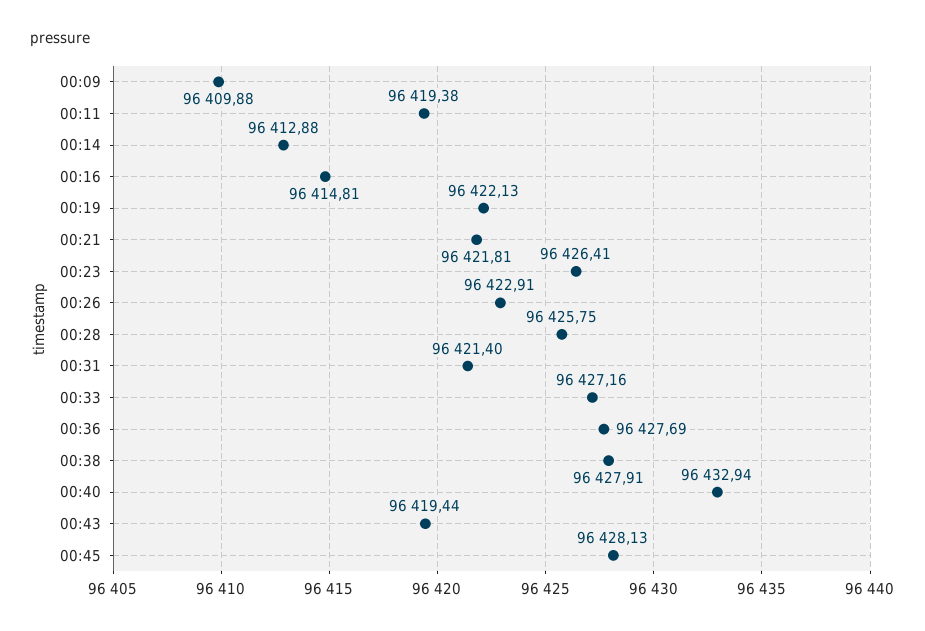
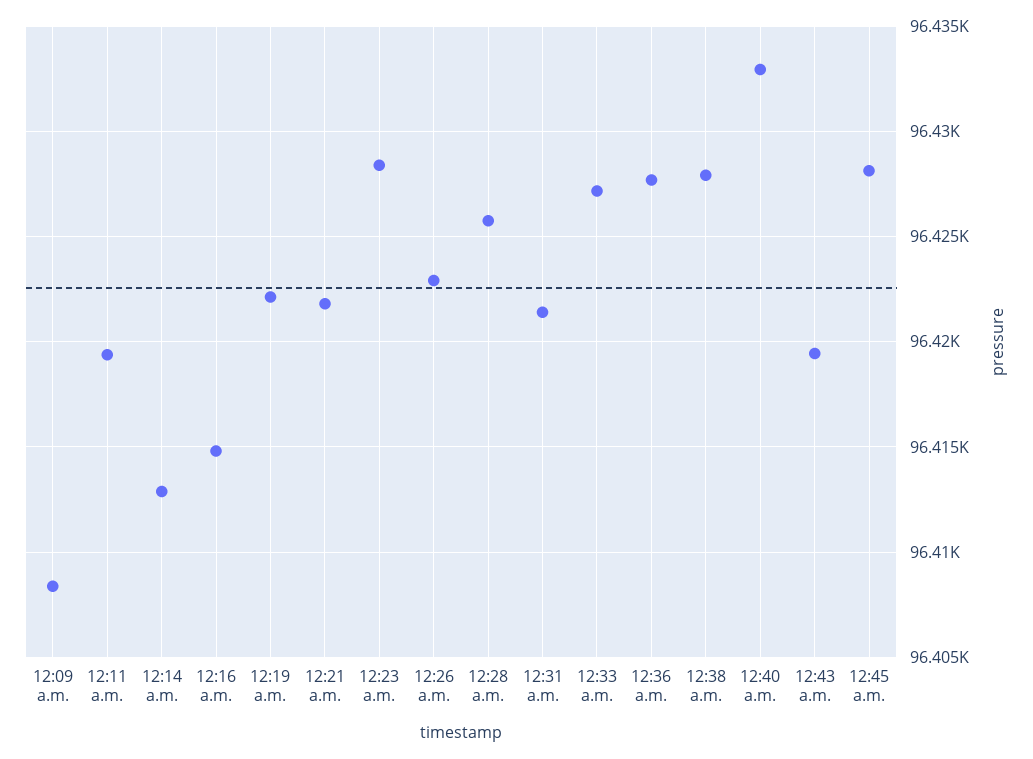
  {
-   "00:09": 96409.88,
+   "00:09": 96408.5,
    "00:11": 96419.38,
    "00:14": 96412.88,
    "00:16": 96414.81,
    "00:19": 96422.13,
    "00:21": 96421.81,
-   "00:23": 96426.41,
+   "00:23": 96428.5,
    "00:26": 96422.91,
    "00:28": 96425.75,
    "00:31": 96421.4,
    "00:33": 96427.16,
    "00:36": 96427.69,
    "00:38": 96427.91,
    "00:40": 96432.94,
    "00:43": 96419.44,
    "00:45": 96428.13
  }

